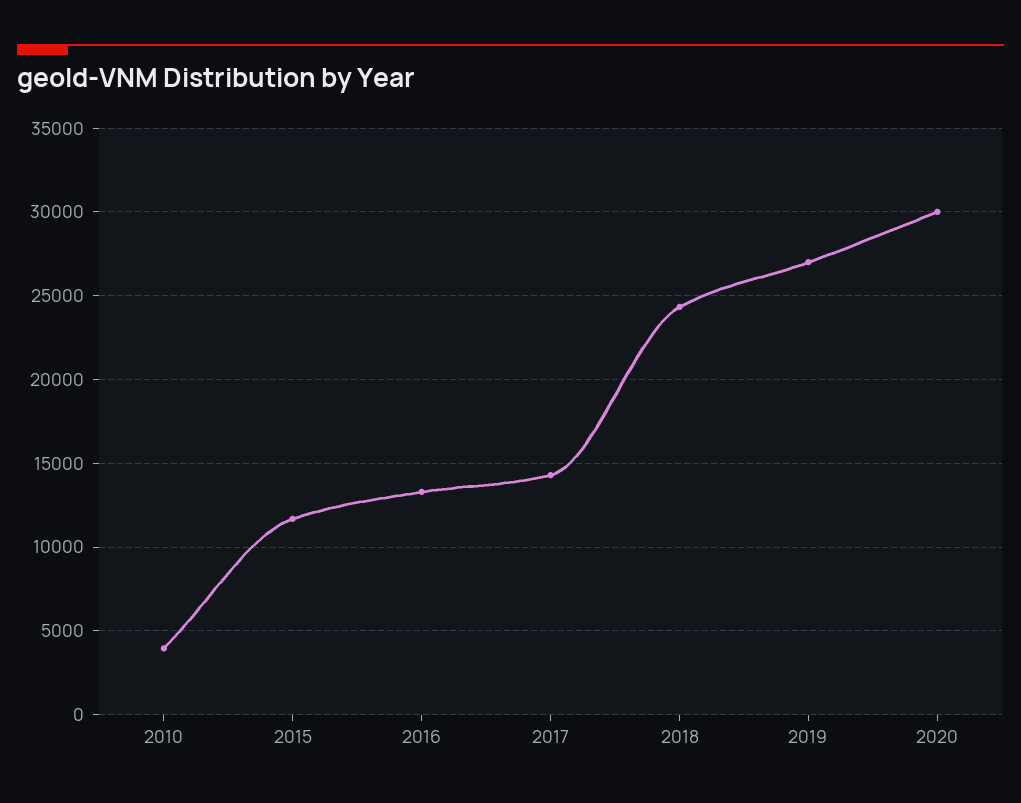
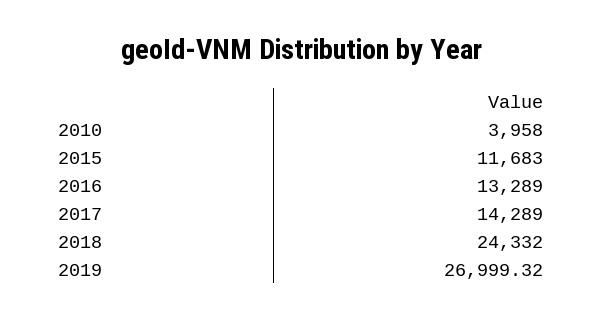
  {
    "2010": 3958,
    "2015": 11683,
    "2016": 13289,
    "2017": 14289,
    "2018": 24332,
-   "2019": 26999.32,
+   "2019": 26999.32
-   "2020": 30000
  }

